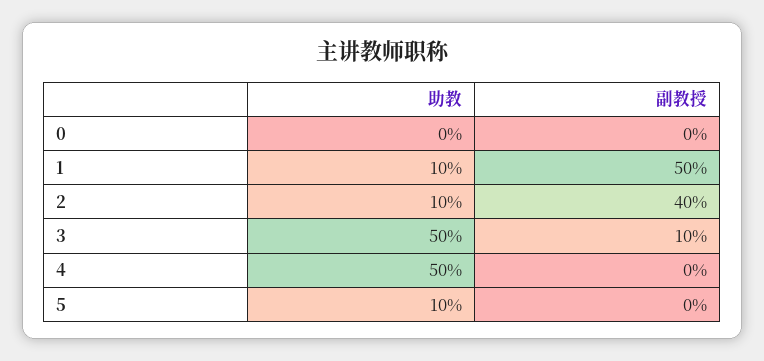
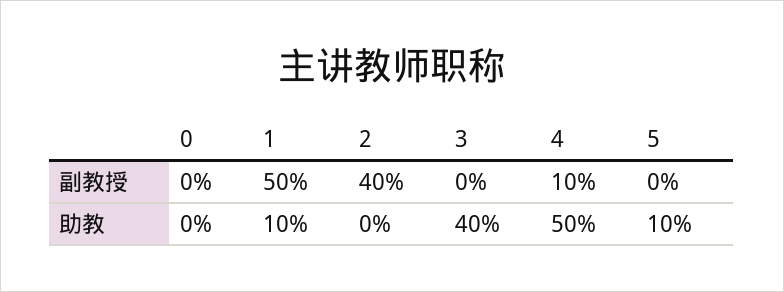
  {
    "助教": {
      "0": 0,
      "1": 10,
-     "2": 10,
+     "2": 0,
-     "3": 50,
+     "3": 40,
      "4": 50,
      "5": 10
    },
    "副教授": {
      "0": 0,
      "1": 50,
      "2": 40,
-     "3": 10,
+     "3": 0,
-     "4": 0,
+     "4": 10,
      "5": 0
    }
  }

